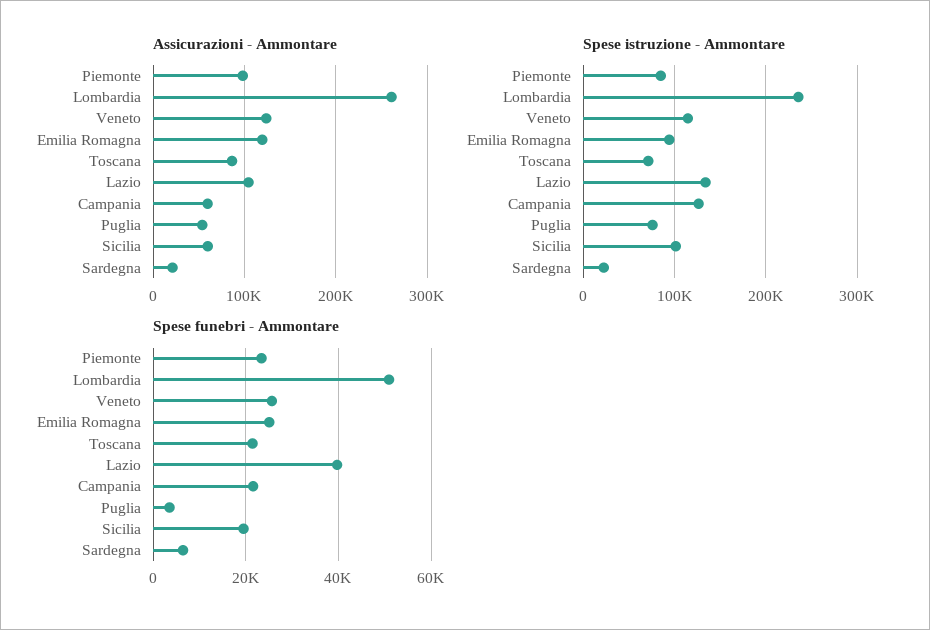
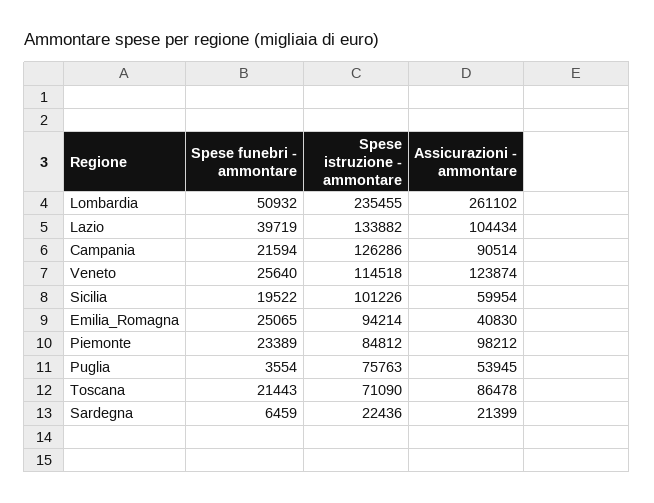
  {
    "Assicurazioni - Ammontare": {
      "Piemonte": 98212,
      "Lombardia": 261102,
      "Veneto": 123874,
-     "Emilia Romagna": 120000,
+     "Emilia Romagna": 40830,
      "Toscana": 86478,
      "Lazio": 104434,
-     "Campania": 60000,
+     "Campania": 90514,
      "Puglia": 53945,
      "Sicilia": 59954,
      "Sardegna": 21399
    },
    "Spese istruzione - Ammontare": {
      "Piemonte": 84812,
      "Lombardia": 235455,
      "Veneto": 114518,
      "Emilia Romagna": 94214,
      "Toscana": 71090,
      "Lazio": 133882,
      "Campania": 126286,
      "Puglia": 75763,
      "Sicilia": 101226,
      "Sardegna": 22436
    },
    "Spese funebri - Ammontare": {
      "Piemonte": 23389,
      "Lombardia": 50932,
      "Veneto": 25640,
      "Emilia Romagna": 25065,
      "Toscana": 21443,
      "Lazio": 39719,
      "Campania": 21594,
      "Puglia": 3554,
      "Sicilia": 19522,
      "Sardegna": 6459
    }
  }

